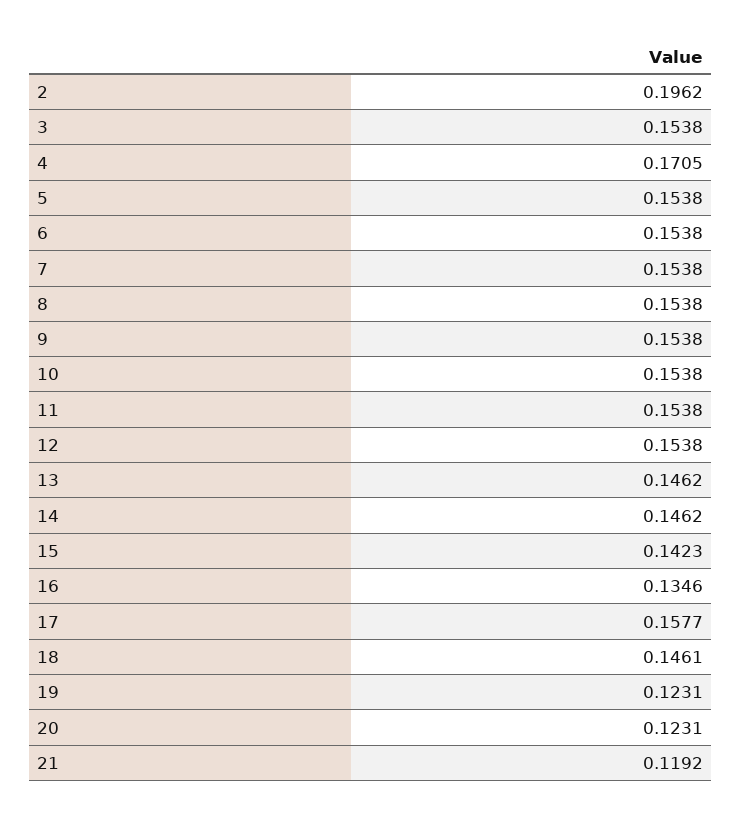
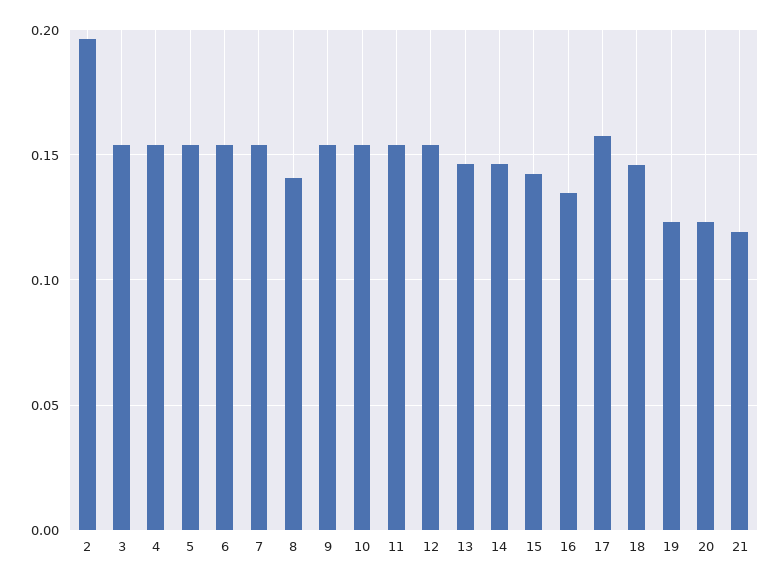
  {
    "2": 0.1962,
    "3": 0.1538,
-   "4": 0.1705,
+   "4": 0.155,
    "5": 0.1538,
    "6": 0.1538,
    "7": 0.1538,
-   "8": 0.1538,
+   "8": 0.14,
    "9": 0.1538,
    "10": 0.1538,
    "11": 0.1538,
    "12": 0.1538,
    "13": 0.1462,
    "14": 0.1462,
    "15": 0.1423,
    "16": 0.1346,
    "17": 0.1577,
    "18": 0.1461,
    "19": 0.1231,
    "20": 0.1231,
    "21": 0.1192
  }

